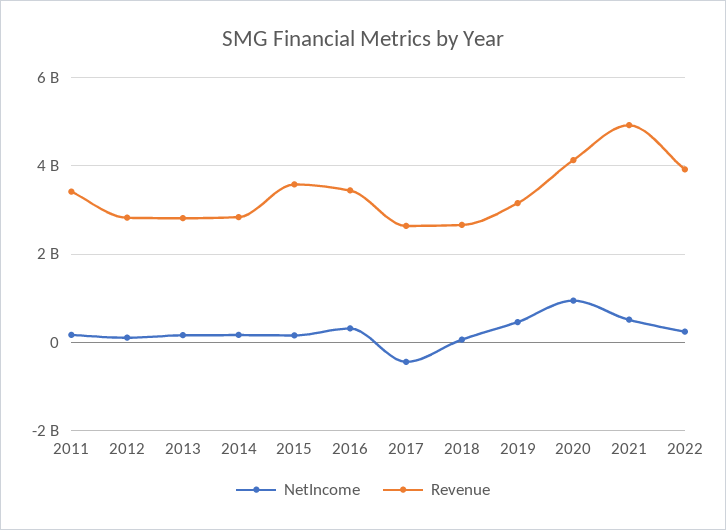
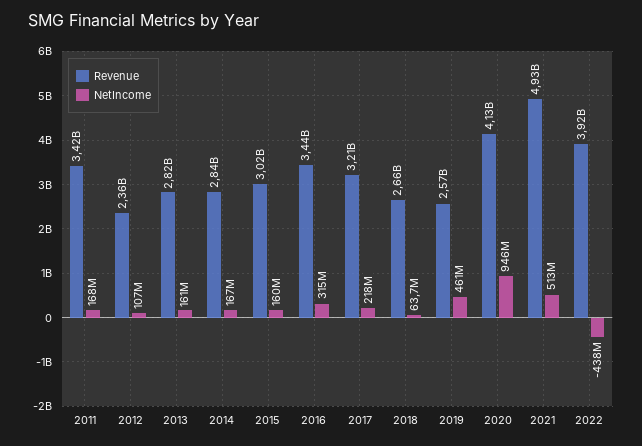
  {
    "NetIncome": {
      "2011": 168000000,
      "2012": 107000000,
      "2013": 161000000,
      "2014": 167000000,
      "2015": 160000000,
      "2016": 315000000,
-     "2017": -400000000,
+     "2017": 218000000,
      "2018": 63700000,
      "2019": 461000000,
      "2020": 946000000,
      "2021": 513000000,
-     "2022": 200000000
+     "2022": -438000000
    },
    "Revenue": {
      "2011": 3420000000,
-     "2012": 2800000000,
+     "2012": 2360000000,
      "2013": 2820000000,
      "2014": 2840000000,
-     "2015": 3600000000,
+     "2015": 3020000000,
      "2016": 3440000000,
-     "2017": 2600000000,
+     "2017": 3210000000,
      "2018": 2660000000,
-     "2019": 3200000000,
+     "2019": 2570000000,
      "2020": 4130000000,
      "2021": 4930000000,
      "2022": 3920000000
    }
  }

